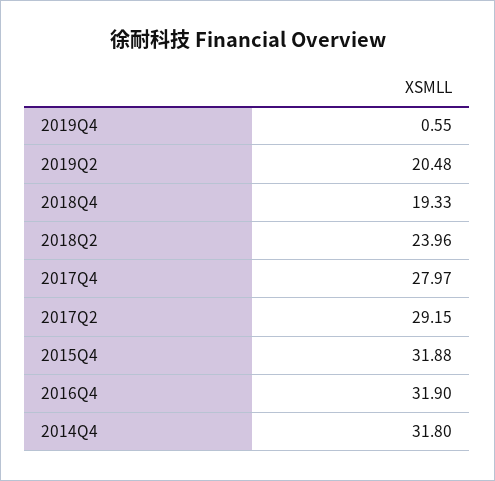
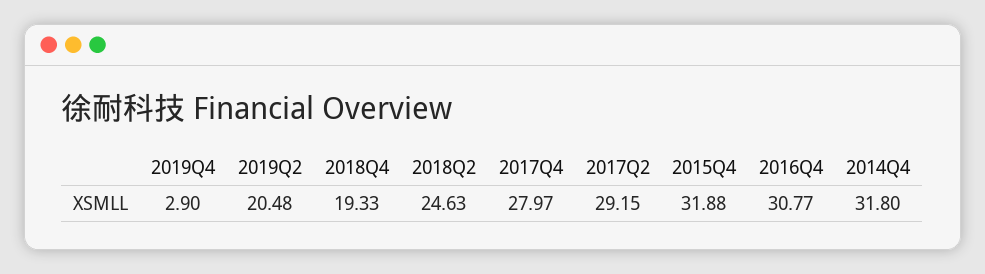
  {
-   "2019Q4": 0.55,
+   "2019Q4": 2.9,
    "2019Q2": 20.48,
    "2018Q4": 19.33,
-   "2018Q2": 23.96,
+   "2018Q2": 24.63,
    "2017Q4": 27.97,
    "2017Q2": 29.15,
    "2015Q4": 31.88,
-   "2016Q4": 31.9,
+   "2016Q4": 30.77,
    "2014Q4": 31.8
  }

